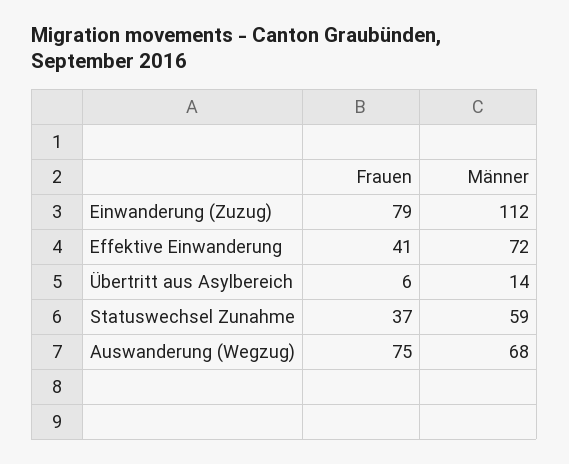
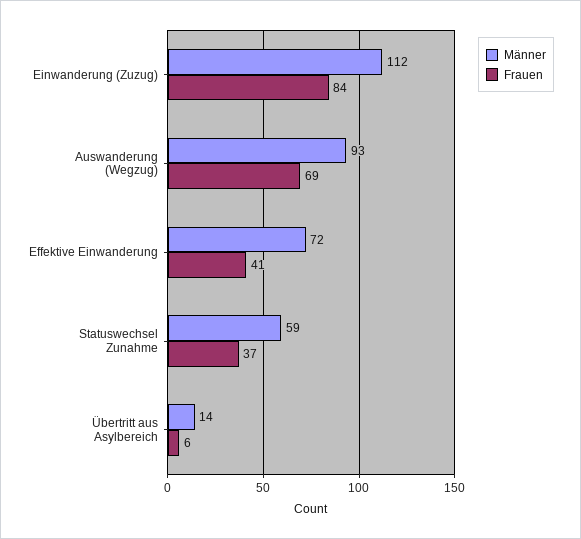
  {
    "Frauen": {
-     "Einwanderung (Zuzug)": 79,
+     "Einwanderung (Zuzug)": 84,
      "Effektive Einwanderung": 41,
      "Übertritt aus Asylbereich": 6,
      "Statuswechsel Zunahme": 37,
-     "Auswanderung (Wegzug)": 75
+     "Auswanderung (Wegzug)": 69
    },
    "Männer": {
      "Einwanderung (Zuzug)": 112,
      "Effektive Einwanderung": 72,
      "Übertritt aus Asylbereich": 14,
      "Statuswechsel Zunahme": 59,
-     "Auswanderung (Wegzug)": 68
+     "Auswanderung (Wegzug)": 93
    }
  }

